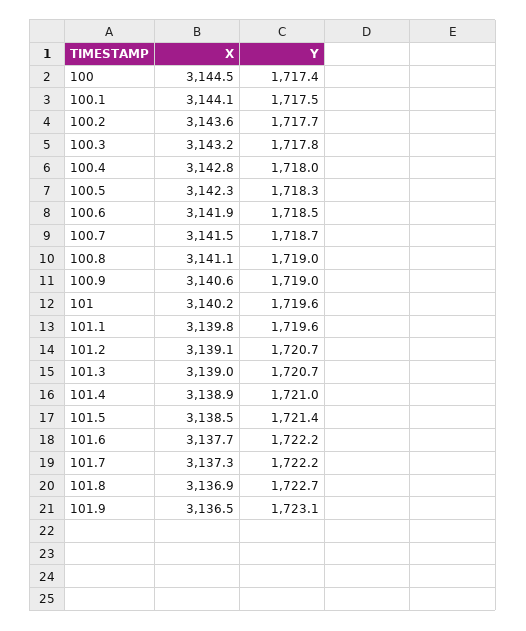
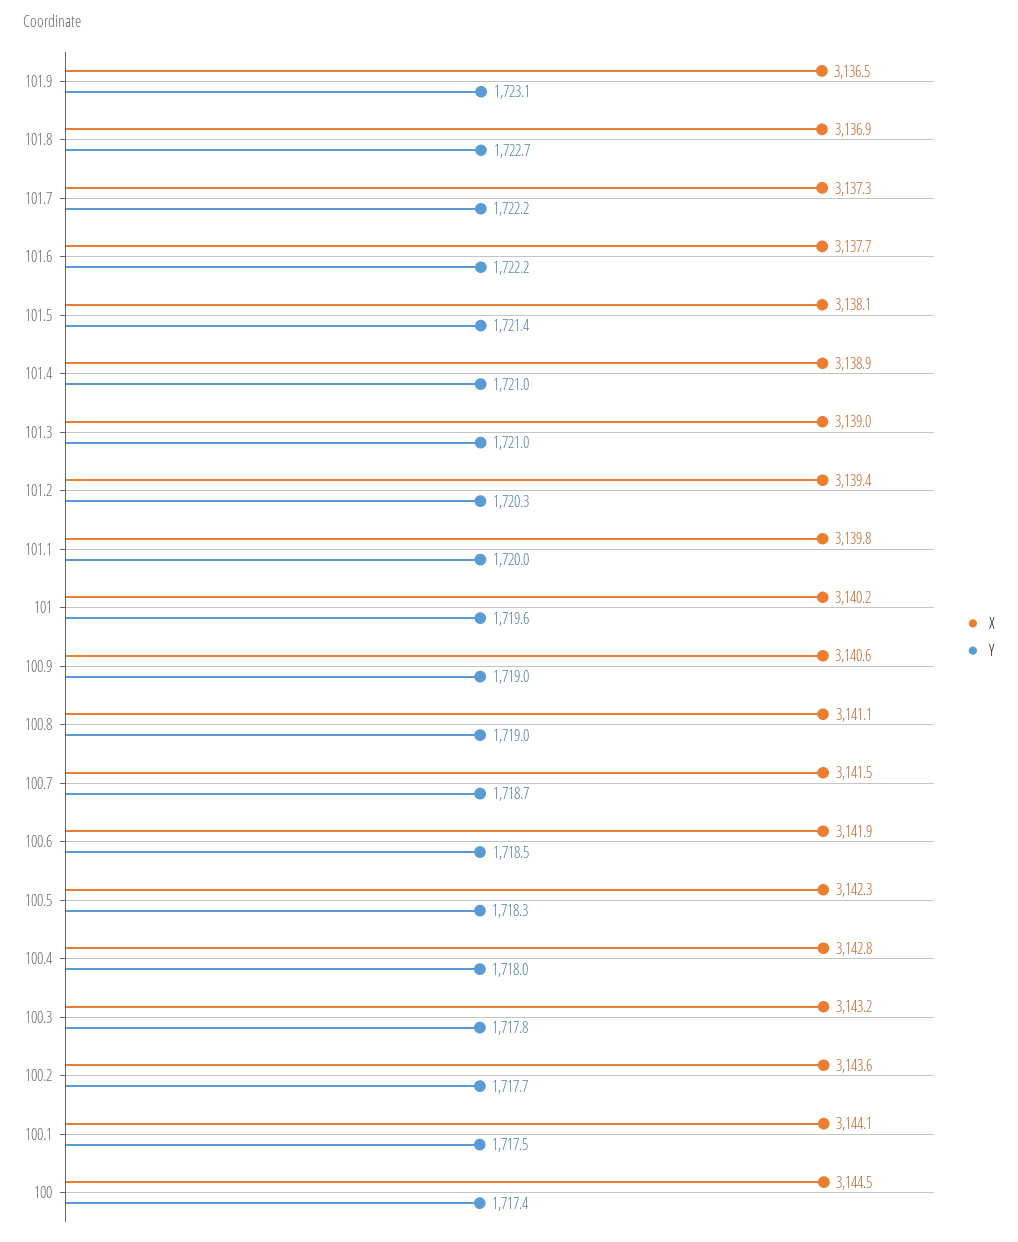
  {
    "X": {
      "100": 3144.5,
      "100.1": 3144.1,
      "100.2": 3143.6,
      "100.3": 3143.2,
      "100.4": 3142.8,
      "100.5": 3142.3,
      "100.6": 3141.9,
      "100.7": 3141.5,
      "100.8": 3141.1,
      "100.9": 3140.6,
      "101": 3140.2,
      "101.1": 3139.8,
-     "101.2": 3139.1,
+     "101.2": 3139.4,
      "101.3": 3139,
      "101.4": 3138.9,
-     "101.5": 3138.5,
+     "101.5": 3138.1,
      "101.6": 3137.7,
      "101.7": 3137.3,
      "101.8": 3136.9,
      "101.9": 3136.5
    },
    "Y": {
      "100": 1717.4,
      "100.1": 1717.5,
      "100.2": 1717.7,
      "100.3": 1717.8,
      "100.4": 1718,
      "100.5": 1718.3,
      "100.6": 1718.5,
      "100.7": 1718.7,
      "100.8": 1719,
      "100.9": 1719,
      "101": 1719.6,
-     "101.1": 1719.6,
+     "101.1": 1720,
-     "101.2": 1720.7,
+     "101.2": 1720.3,
-     "101.3": 1720.7,
+     "101.3": 1721,
      "101.4": 1721,
      "101.5": 1721.4,
      "101.6": 1722.2,
      "101.7": 1722.2,
      "101.8": 1722.7,
      "101.9": 1723.1
    }
  }

